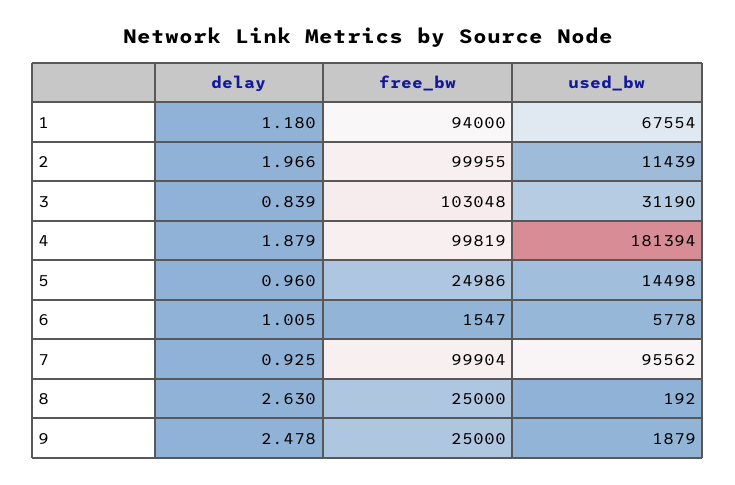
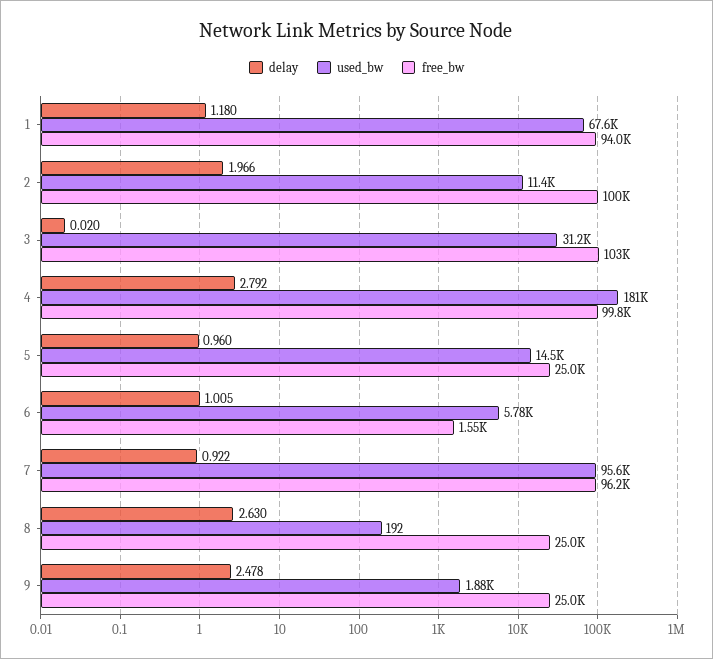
  {
    "delay": {
      "1": 1.18,
      "2": 1.966,
-     "3": 0.839,
+     "3": 0.02,
-     "4": 1.879,
+     "4": 2.792,
      "5": 0.96,
      "6": 1.005,
-     "7": 0.925,
+     "7": 0.922,
      "8": 2.63,
      "9": 2.478
    },
    "free_bw": {
      "1": 94000,
      "2": 99955,
      "3": 103048,
      "4": 99819,
      "5": 24986,
      "6": 1547,
-     "7": 99904,
+     "7": 96200,
      "8": 25000,
      "9": 25000
    },
    "used_bw": {
      "1": 67554,
      "2": 11439,
      "3": 31190,
      "4": 181394,
      "5": 14498,
      "6": 5778,
      "7": 95562,
      "8": 192,
      "9": 1879
    }
  }

